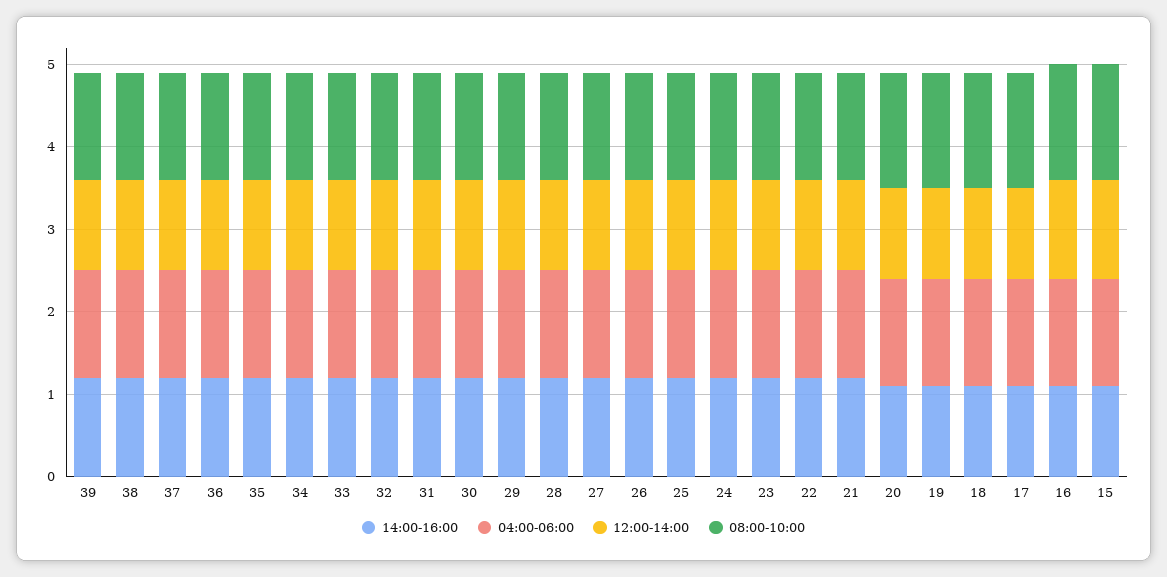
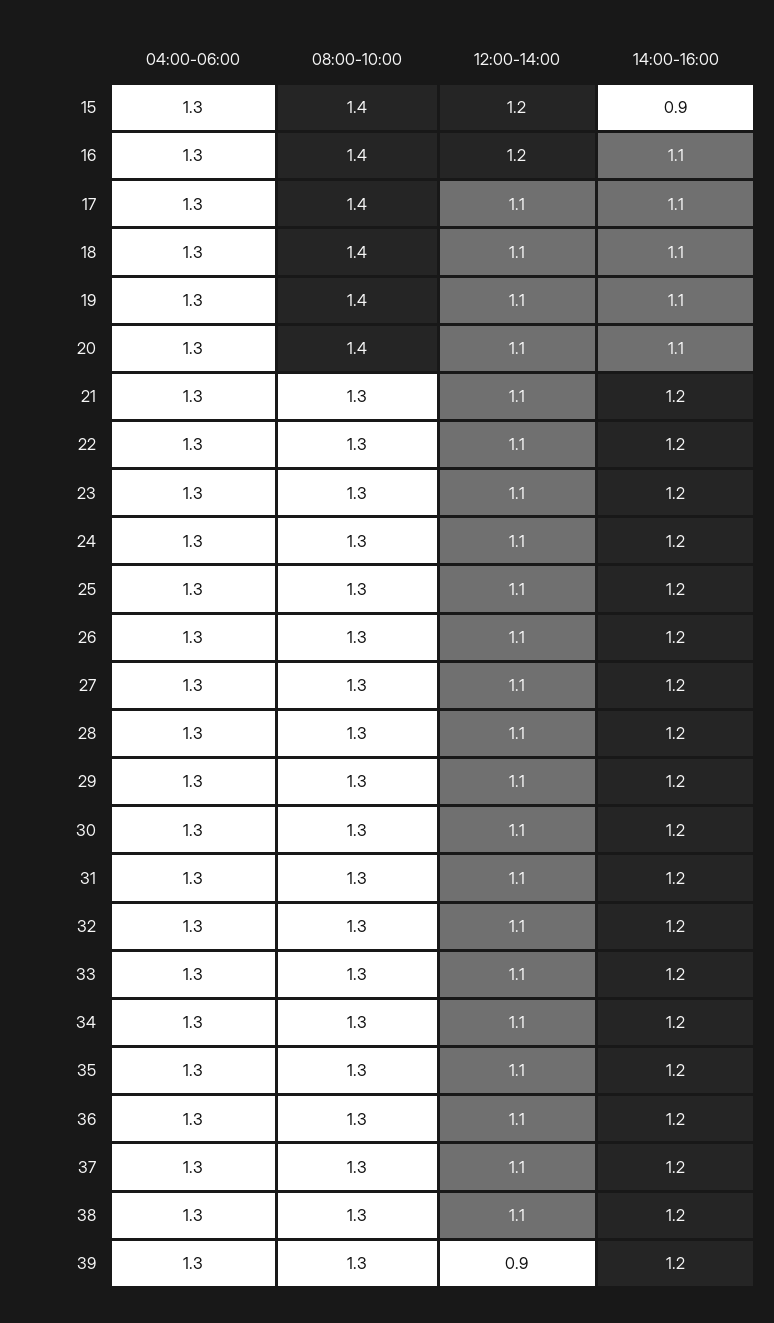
  {
    "14:00-16:00": {
      "39": 1.2,
      "38": 1.2,
      "37": 1.2,
      "36": 1.2,
      "35": 1.2,
      "34": 1.2,
      "33": 1.2,
      "32": 1.2,
      "31": 1.2,
      "30": 1.2,
      "29": 1.2,
      "28": 1.2,
      "27": 1.2,
      "26": 1.2,
      "25": 1.2,
      "24": 1.2,
      "23": 1.2,
      "22": 1.2,
      "21": 1.2,
      "20": 1.1,
      "19": 1.1,
      "18": 1.1,
      "17": 1.1,
      "16": 1.1,
-     "15": 1.1
+     "15": 0.9
    },
    "04:00-06:00": {
      "39": 1.3,
      "38": 1.3,
      "37": 1.3,
      "36": 1.3,
      "35": 1.3,
      "34": 1.3,
      "33": 1.3,
      "32": 1.3,
      "31": 1.3,
      "30": 1.3,
      "29": 1.3,
      "28": 1.3,
      "27": 1.3,
      "26": 1.3,
      "25": 1.3,
      "24": 1.3,
      "23": 1.3,
      "22": 1.3,
      "21": 1.3,
      "20": 1.3,
      "19": 1.3,
      "18": 1.3,
      "17": 1.3,
      "16": 1.3,
      "15": 1.3
    },
    "12:00-14:00": {
-     "39": 1.1,
+     "39": 0.9,
      "38": 1.1,
      "37": 1.1,
      "36": 1.1,
      "35": 1.1,
      "34": 1.1,
      "33": 1.1,
      "32": 1.1,
      "31": 1.1,
      "30": 1.1,
      "29": 1.1,
      "28": 1.1,
      "27": 1.1,
      "26": 1.1,
      "25": 1.1,
      "24": 1.1,
      "23": 1.1,
      "22": 1.1,
      "21": 1.1,
      "20": 1.1,
      "19": 1.1,
      "18": 1.1,
      "17": 1.1,
      "16": 1.2,
      "15": 1.2
    },
    "08:00-10:00": {
      "39": 1.3,
      "38": 1.3,
      "37": 1.3,
      "36": 1.3,
      "35": 1.3,
      "34": 1.3,
      "33": 1.3,
      "32": 1.3,
      "31": 1.3,
      "30": 1.3,
      "29": 1.3,
      "28": 1.3,
      "27": 1.3,
      "26": 1.3,
      "25": 1.3,
      "24": 1.3,
      "23": 1.3,
      "22": 1.3,
      "21": 1.3,
      "20": 1.4,
      "19": 1.4,
      "18": 1.4,
      "17": 1.4,
      "16": 1.4,
      "15": 1.4
    }
  }

